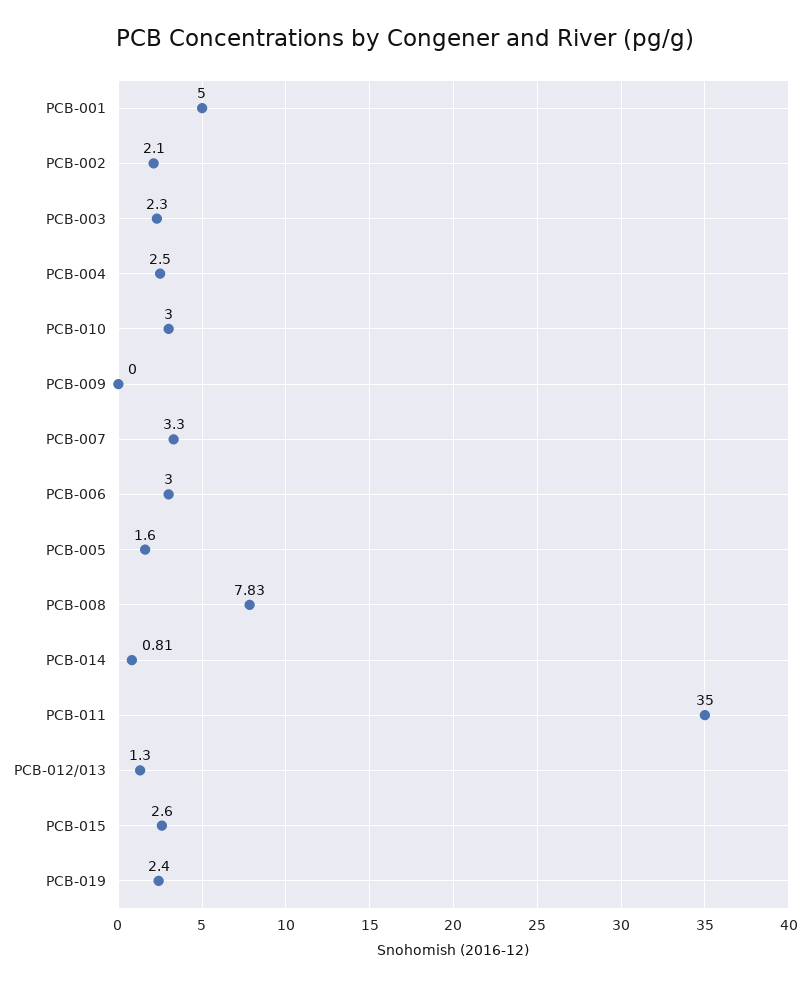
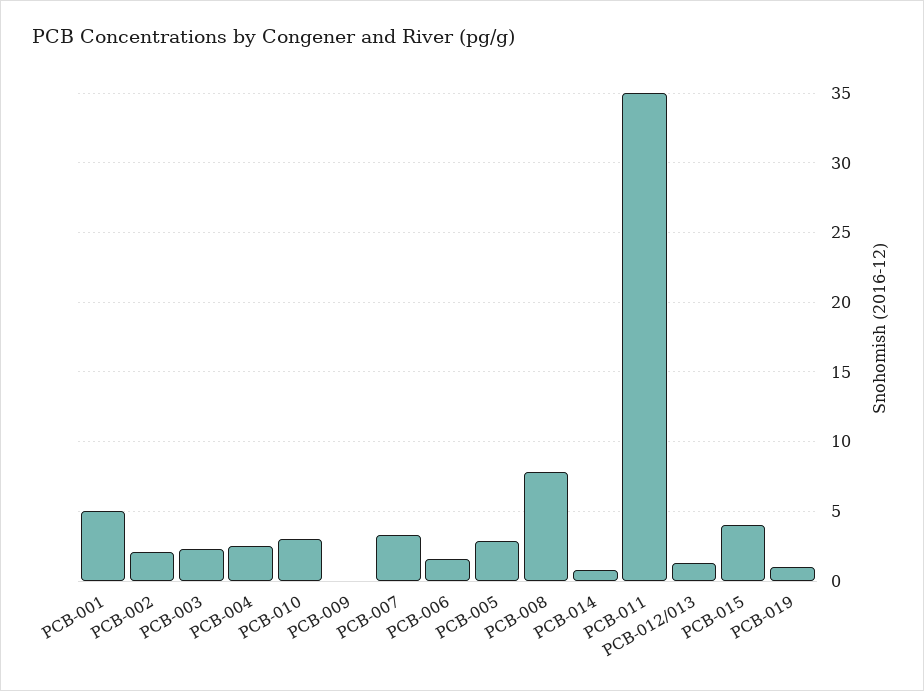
  {
    "PCB-001": 5,
    "PCB-002": 2.1,
    "PCB-003": 2.3,
    "PCB-004": 2.5,
    "PCB-010": 3,
    "PCB-009": 0,
    "PCB-007": 3.3,
-   "PCB-006": 3,
+   "PCB-006": 1.5,
-   "PCB-005": 1.6,
+   "PCB-005": 3,
    "PCB-008": 7.83,
    "PCB-014": 0.81,
    "PCB-011": 35,
    "PCB-012/013": 1.3,
-   "PCB-015": 2.6,
+   "PCB-015": 4,
-   "PCB-019": 2.4
+   "PCB-019": 1
  }

